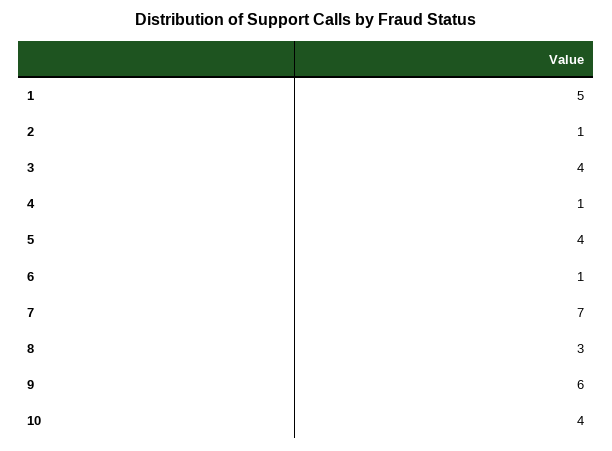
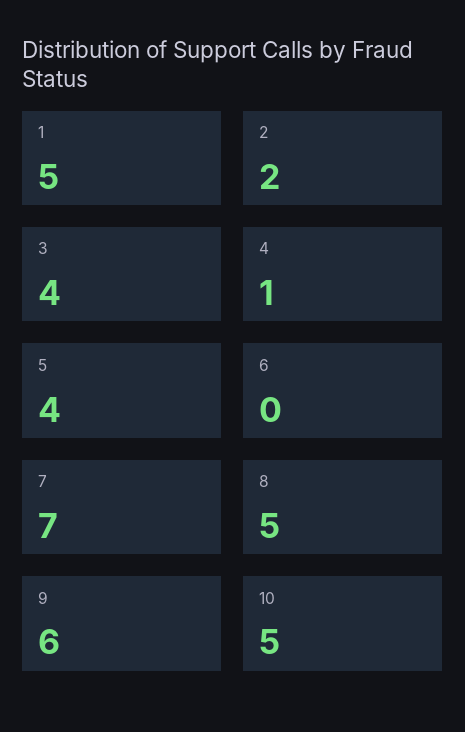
  {
    "1": 5,
-   "2": 1,
+   "2": 2,
    "3": 4,
    "4": 1,
    "5": 4,
-   "6": 1,
+   "6": 0,
    "7": 7,
-   "8": 3,
+   "8": 5,
    "9": 6,
-   "10": 4
+   "10": 5
  }

